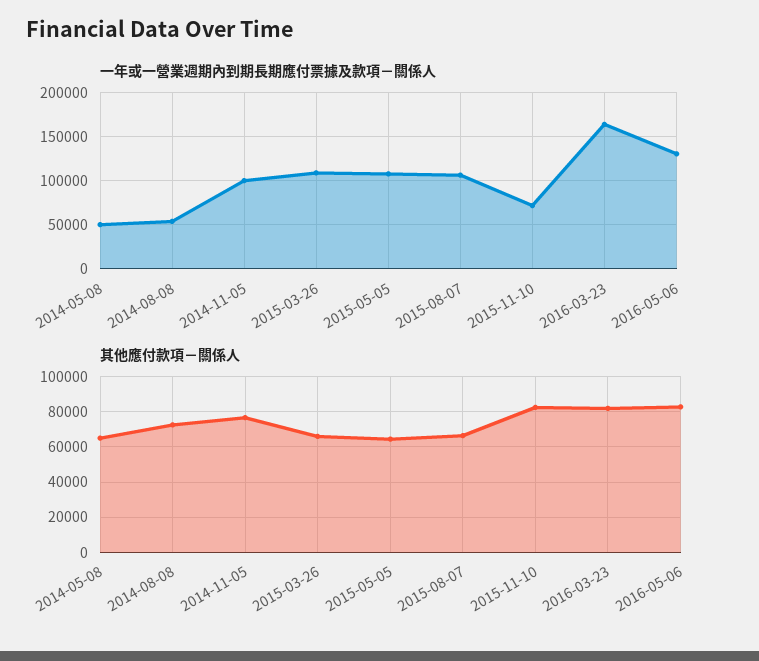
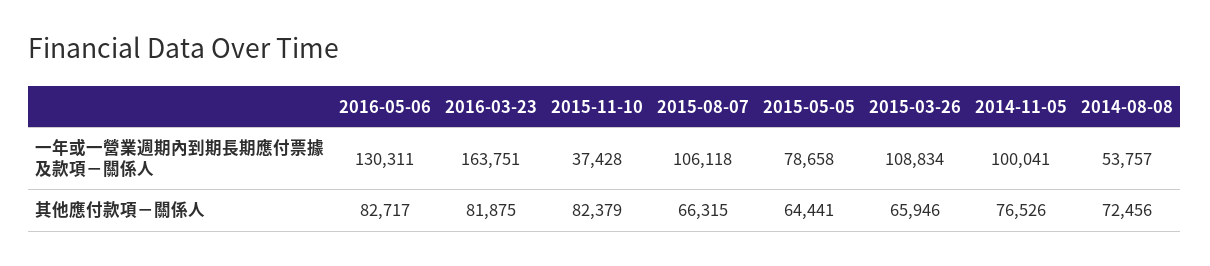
  {
    "一年或一營業週期內到期長期應付票據及款項－關係人": {
-     "2014-05-08": 50000,
      "2014-08-08": 53757,
      "2014-11-05": 100041,
      "2015-03-26": 108834,
-     "2015-05-05": 110000,
+     "2015-05-05": 78658,
      "2015-08-07": 106118,
-     "2015-11-10": 70000,
+     "2015-11-10": 37428,
      "2016-03-23": 163751,
      "2016-05-06": 130311
    },
    "其他應付款項－關係人": {
-     "2014-05-08": 65000,
      "2014-08-08": 72456,
      "2014-11-05": 76526,
      "2015-03-26": 65946,
      "2015-05-05": 64441,
      "2015-08-07": 66315,
      "2015-11-10": 82379,
      "2016-03-23": 81875,
      "2016-05-06": 82717
    }
  }

